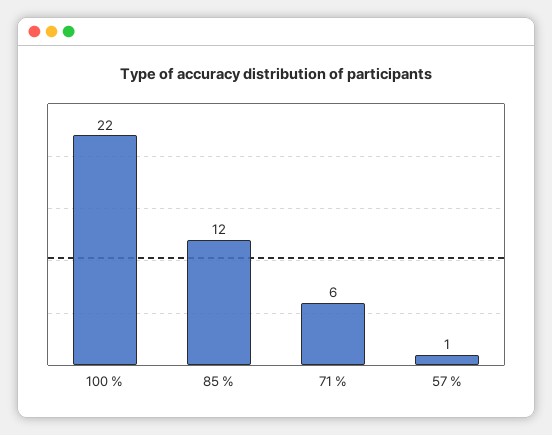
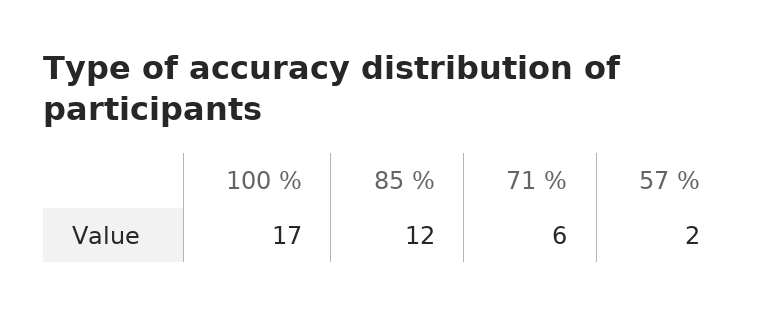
  {
-   "100 %": 22,
+   "100 %": 17,
    "85 %": 12,
    "71 %": 6,
-   "57 %": 1
+   "57 %": 2
  }

